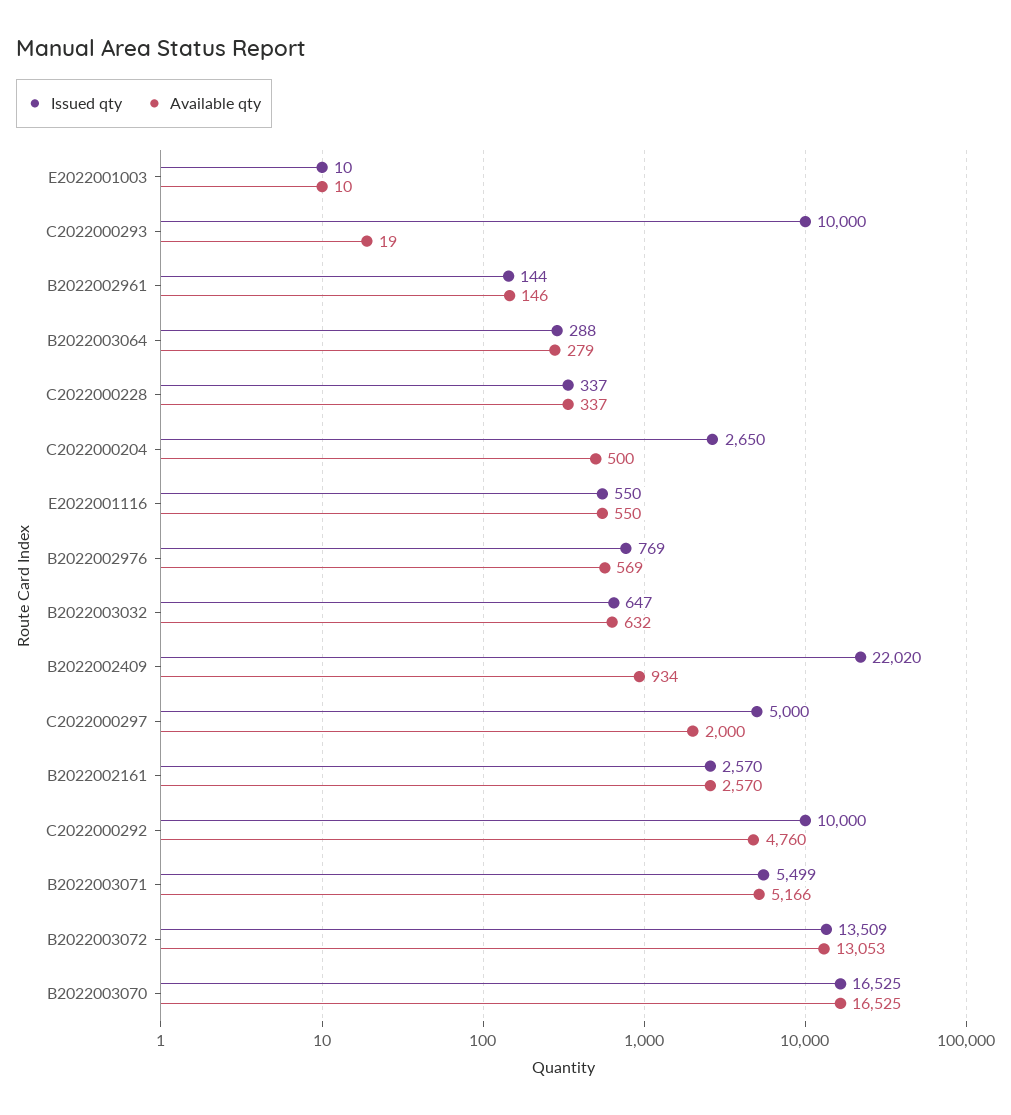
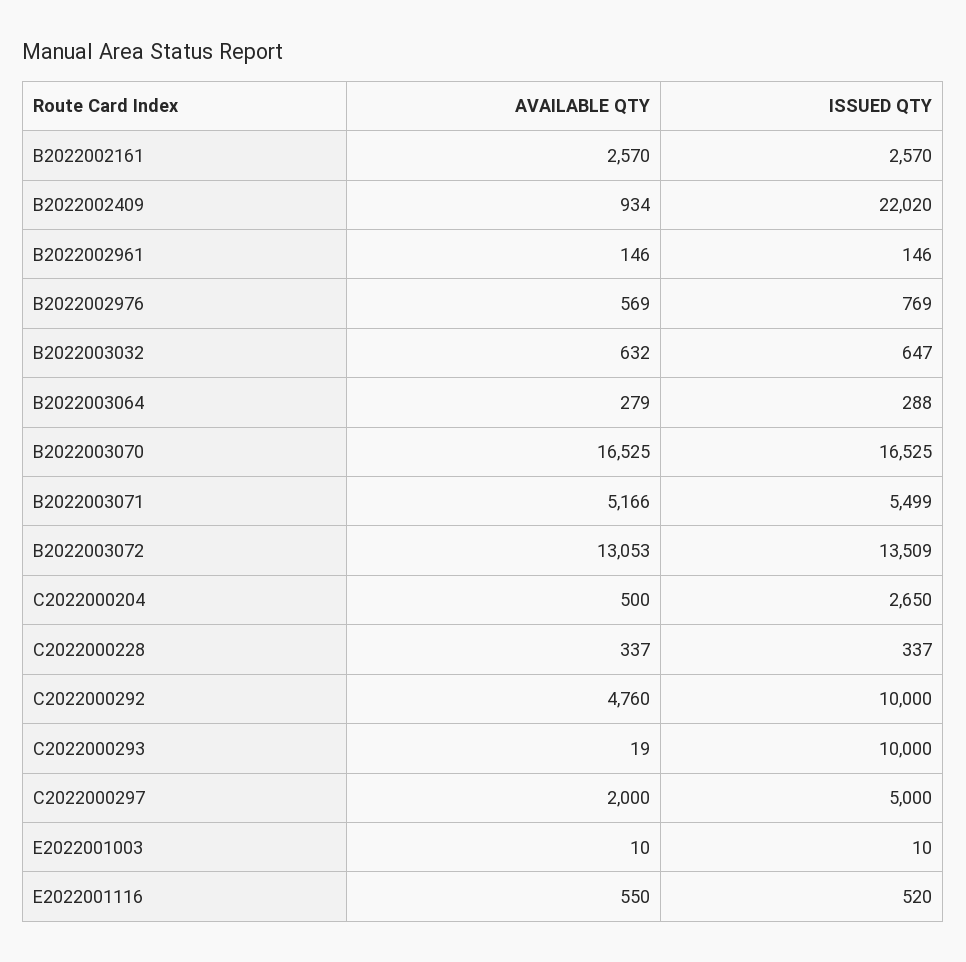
  {
    "Issued qty": {
      "E2022001003": 10,
      "C2022000293": 10000,
-     "B2022002961": 144,
+     "B2022002961": 146,
      "B2022003064": 288,
      "C2022000228": 337,
      "C2022000204": 2650,
-     "E2022001116": 550,
+     "E2022001116": 520,
      "B2022002976": 769,
      "B2022003032": 647,
      "B2022002409": 22020,
      "C2022000297": 5000,
      "B2022002161": 2570,
      "C2022000292": 10000,
      "B2022003071": 5499,
      "B2022003072": 13509,
      "B2022003070": 16525
    },
    "Available qty": {
      "E2022001003": 10,
      "C2022000293": 19,
      "B2022002961": 146,
      "B2022003064": 279,
      "C2022000228": 337,
      "C2022000204": 500,
      "E2022001116": 550,
      "B2022002976": 569,
      "B2022003032": 632,
      "B2022002409": 934,
      "C2022000297": 2000,
      "B2022002161": 2570,
      "C2022000292": 4760,
      "B2022003071": 5166,
      "B2022003072": 13053,
      "B2022003070": 16525
    }
  }

